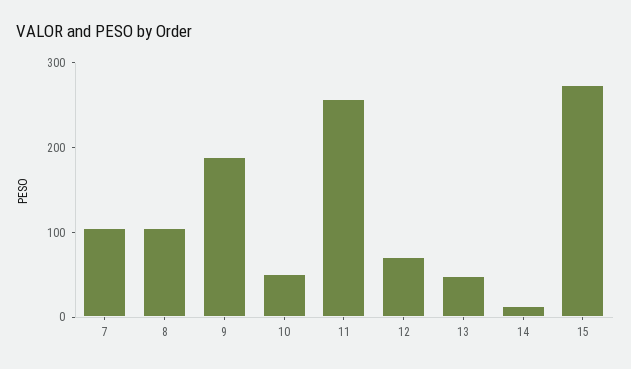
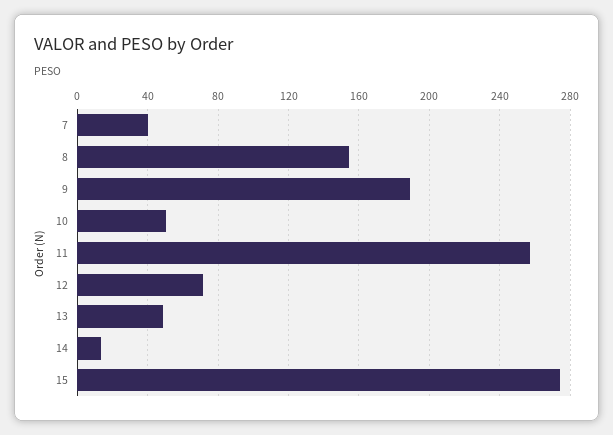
  {
-   "7": 100,
+   "7": 40,
-   "8": 100,
+   "8": 155,
    "9": 190,
    "10": 50,
    "11": 255,
    "12": 70,
    "13": 50,
    "14": 15,
    "15": 275
  }

